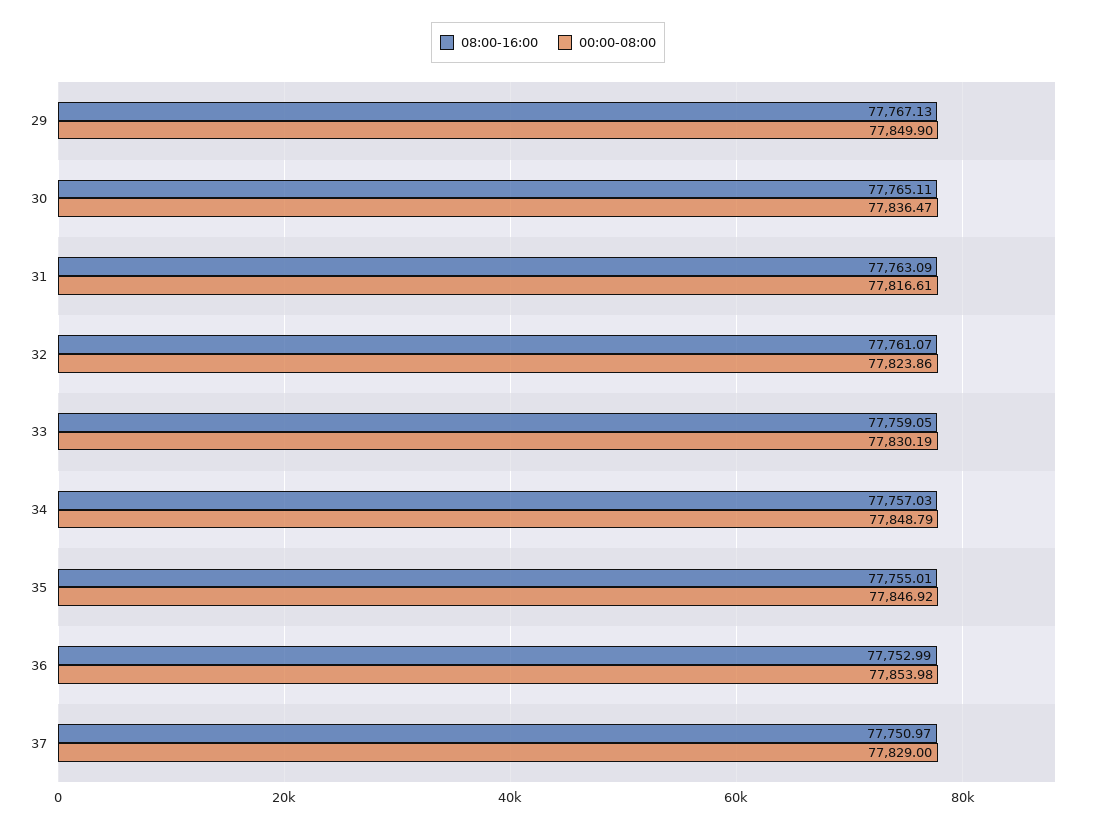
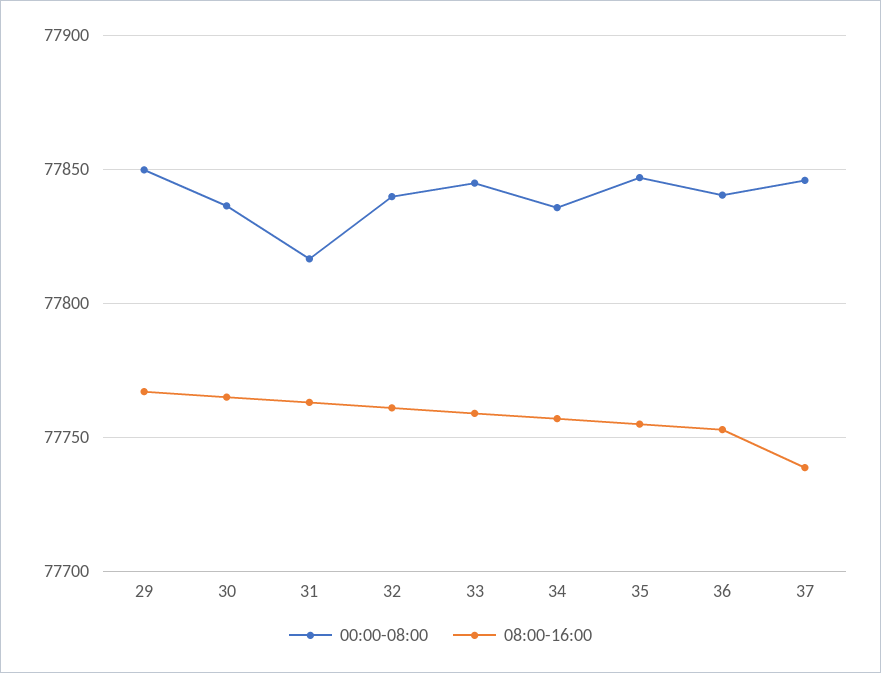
  {
    "08:00-16:00": {
      "29": 77767.13,
      "30": 77765.11,
      "31": 77763.09,
      "32": 77761.07,
      "33": 77759.05,
      "34": 77757.03,
      "35": 77755.01,
      "36": 77752.99,
-     "37": 77750.97
+     "37": 77740
    },
    "00:00-08:00": {
      "29": 77849.9,
      "30": 77836.47,
      "31": 77816.61,
-     "32": 77823.86,
+     "32": 77840,
-     "33": 77830.19,
+     "33": 77845,
-     "34": 77848.79,
+     "34": 77835,
      "35": 77846.92,
-     "36": 77853.98,
+     "36": 77840,
-     "37": 77829
+     "37": 77845
    }
  }

